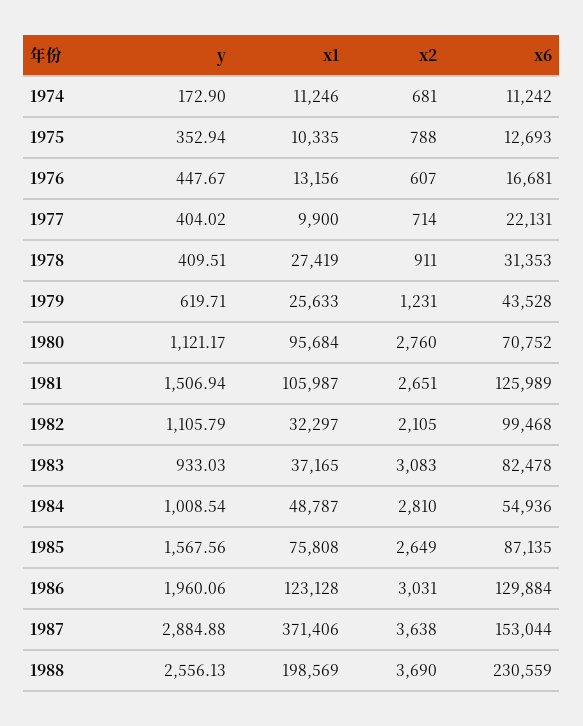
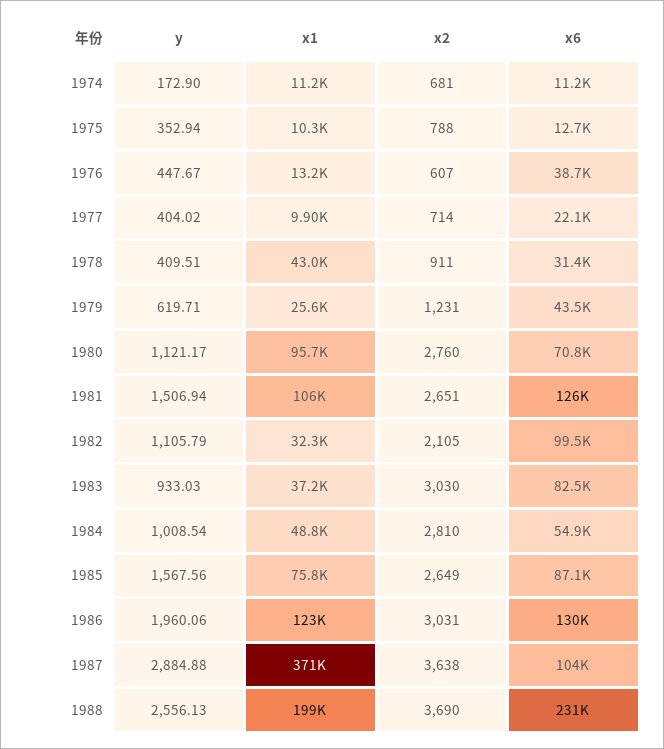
  {
    "y": {
      "1974": 172.9,
      "1975": 352.94,
      "1976": 447.67,
      "1977": 404.02,
      "1978": 409.51,
      "1979": 619.71,
      "1980": 1121.17,
      "1981": 1506.94,
      "1982": 1105.79,
      "1983": 933.03,
      "1984": 1008.54,
      "1985": 1567.56,
      "1986": 1960.06,
      "1987": 2884.88,
      "1988": 2556.13
    },
    "x1": {
      "1974": 11246,
      "1975": 10335,
      "1976": 13156,
      "1977": 9900,
-     "1978": 27419,
+     "1978": 43000,
      "1979": 25633,
      "1980": 95684,
      "1981": 105987,
      "1982": 32297,
      "1983": 37165,
      "1984": 48787,
      "1985": 75808,
      "1986": 123128,
      "1987": 371406,
      "1988": 198569
    },
    "x2": {
      "1974": 681,
      "1975": 788,
      "1976": 607,
      "1977": 714,
      "1978": 911,
      "1979": 1231,
      "1980": 2760,
      "1981": 2651,
      "1982": 2105,
-     "1983": 3083,
+     "1983": 3030,
      "1984": 2810,
      "1985": 2649,
      "1986": 3031,
      "1987": 3638,
      "1988": 3690
    },
    "x6": {
      "1974": 11242,
      "1975": 12693,
-     "1976": 16681,
+     "1976": 38700,
      "1977": 22131,
      "1978": 31353,
      "1979": 43528,
      "1980": 70752,
      "1981": 125989,
      "1982": 99468,
      "1983": 82478,
      "1984": 54936,
      "1985": 87135,
      "1986": 129884,
-     "1987": 153044,
+     "1987": 104000,
      "1988": 230559
    }
  }

